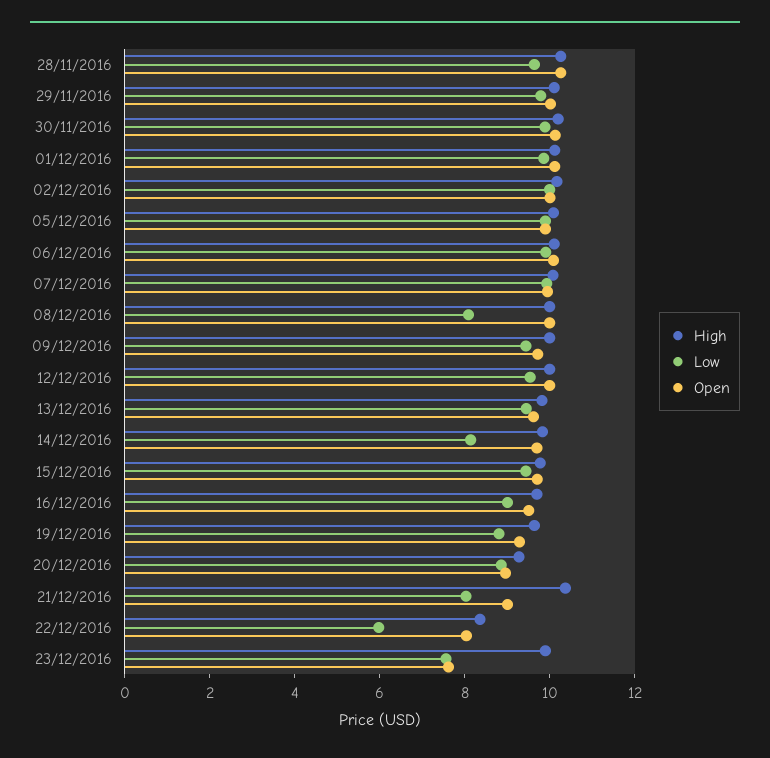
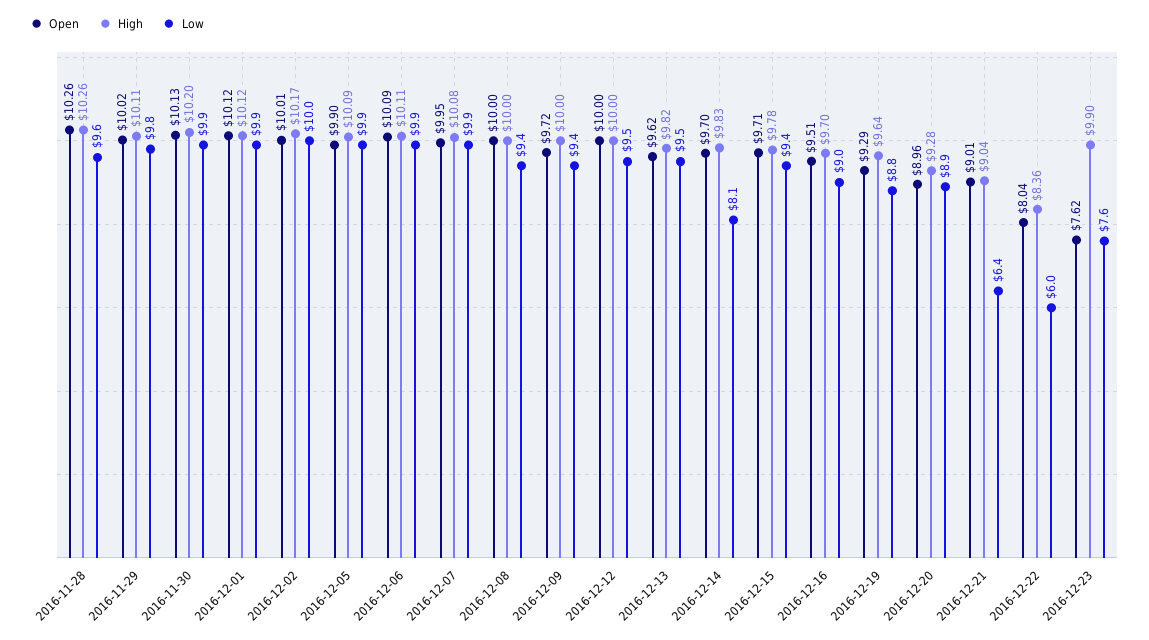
  {
    "High": {
      "28/11/2016": 10.26,
      "29/11/2016": 10.11,
      "30/11/2016": 10.2,
      "01/12/2016": 10.12,
      "02/12/2016": 10.17,
      "05/12/2016": 10.09,
      "06/12/2016": 10.11,
      "07/12/2016": 10.08,
      "08/12/2016": 10,
      "09/12/2016": 10,
      "12/12/2016": 10,
      "13/12/2016": 9.82,
      "14/12/2016": 9.83,
      "15/12/2016": 9.78,
      "16/12/2016": 9.7,
      "19/12/2016": 9.64,
      "20/12/2016": 9.28,
-     "21/12/2016": 10.5,
+     "21/12/2016": 9.04,
      "22/12/2016": 8.36,
      "23/12/2016": 9.9
    },
    "Low": {
      "28/11/2016": 9.6,
      "29/11/2016": 9.8,
      "30/11/2016": 9.9,
      "01/12/2016": 9.9,
      "02/12/2016": 10,
      "05/12/2016": 9.9,
      "06/12/2016": 9.9,
      "07/12/2016": 9.9,
-     "08/12/2016": 8,
+     "08/12/2016": 9.4,
      "09/12/2016": 9.4,
      "12/12/2016": 9.5,
      "13/12/2016": 9.5,
      "14/12/2016": 8.1,
      "15/12/2016": 9.4,
      "16/12/2016": 9,
      "19/12/2016": 8.8,
      "20/12/2016": 8.9,
-     "21/12/2016": 8,
+     "21/12/2016": 6.4,
      "22/12/2016": 6,
      "23/12/2016": 7.6
    },
    "Open": {
      "28/11/2016": 10.26,
      "29/11/2016": 10.02,
      "30/11/2016": 10.13,
      "01/12/2016": 10.12,
      "02/12/2016": 10.01,
      "05/12/2016": 9.9,
      "06/12/2016": 10.09,
      "07/12/2016": 9.95,
      "08/12/2016": 10,
      "09/12/2016": 9.72,
      "12/12/2016": 10,
      "13/12/2016": 9.62,
      "14/12/2016": 9.7,
      "15/12/2016": 9.71,
      "16/12/2016": 9.51,
      "19/12/2016": 9.29,
      "20/12/2016": 8.96,
      "21/12/2016": 9.01,
      "22/12/2016": 8.04,
      "23/12/2016": 7.62
    }
  }

